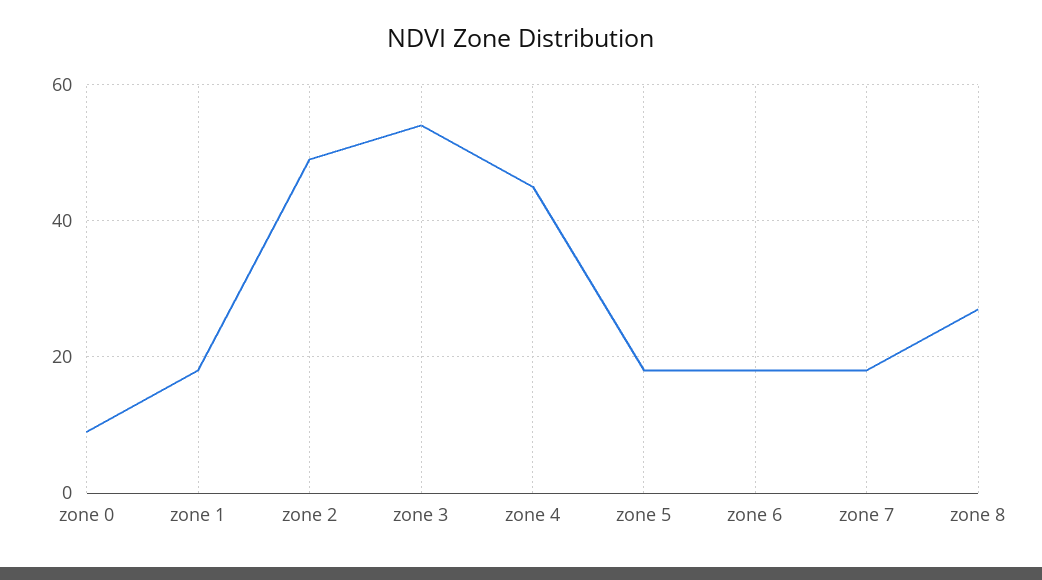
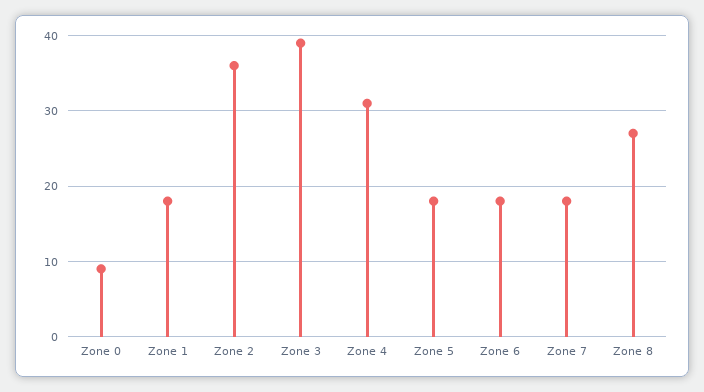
  {
    "zone 0": 9,
    "zone 1": 18,
-   "zone 2": 50,
+   "zone 2": 36,
-   "zone 3": 55,
+   "zone 3": 39,
-   "zone 4": 45,
+   "zone 4": 31,
    "zone 5": 18,
    "zone 6": 18,
    "zone 7": 18,
    "zone 8": 27
  }

